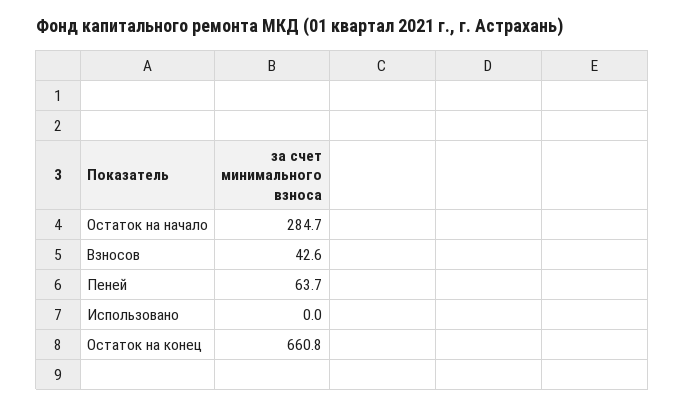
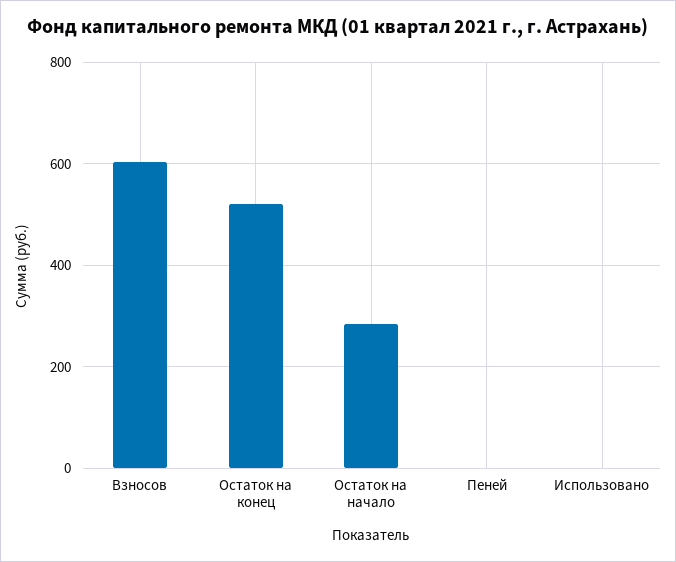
  {
    "Остаток на начало": 284.7,
-   "Взносов": 42.6,
+   "Взносов": 600,
-   "Пеней": 63.7,
+   "Пеней": 0,
    "Использовано": 0,
-   "Остаток на конец": 660.8
+   "Остаток на конец": 520
  }

